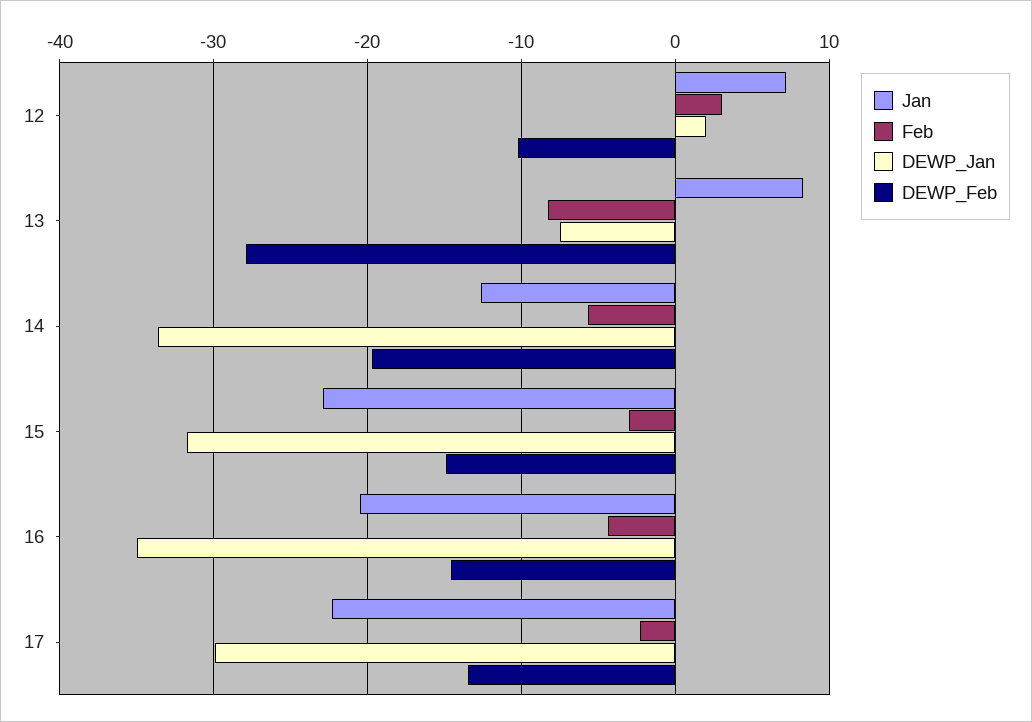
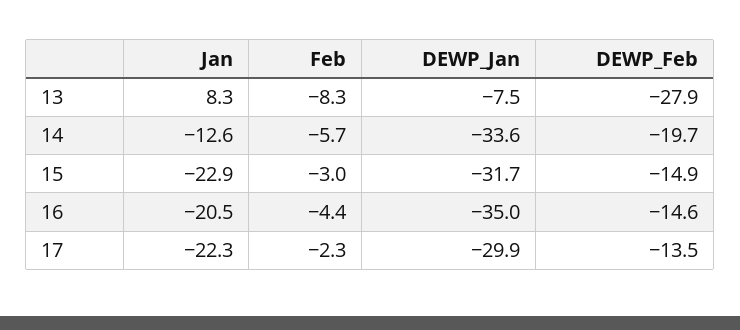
  {
    "Jan": {
-     "12": 7,
      "13": 8.3,
      "14": -12.6,
      "15": -22.9,
      "16": -20.5,
      "17": -22.3
    },
    "Feb": {
-     "12": 3,
      "13": -8.3,
      "14": -5.7,
      "15": -3,
      "16": -4.4,
      "17": -2.3
    },
    "DEWP_Jan": {
-     "12": 2,
      "13": -7.5,
      "14": -33.6,
      "15": -31.7,
      "16": -35,
      "17": -29.9
    },
    "DEWP_Feb": {
-     "12": -10,
      "13": -27.9,
      "14": -19.7,
      "15": -14.9,
      "16": -14.6,
      "17": -13.5
    }
  }

